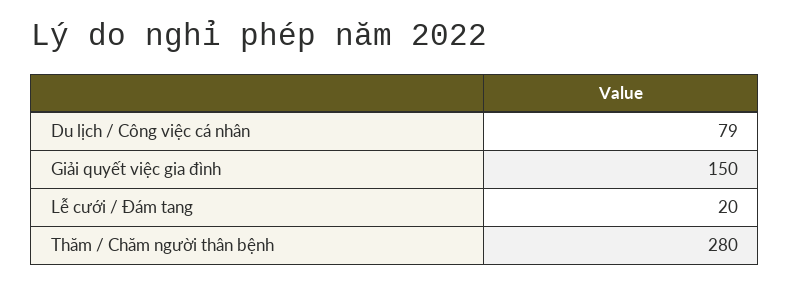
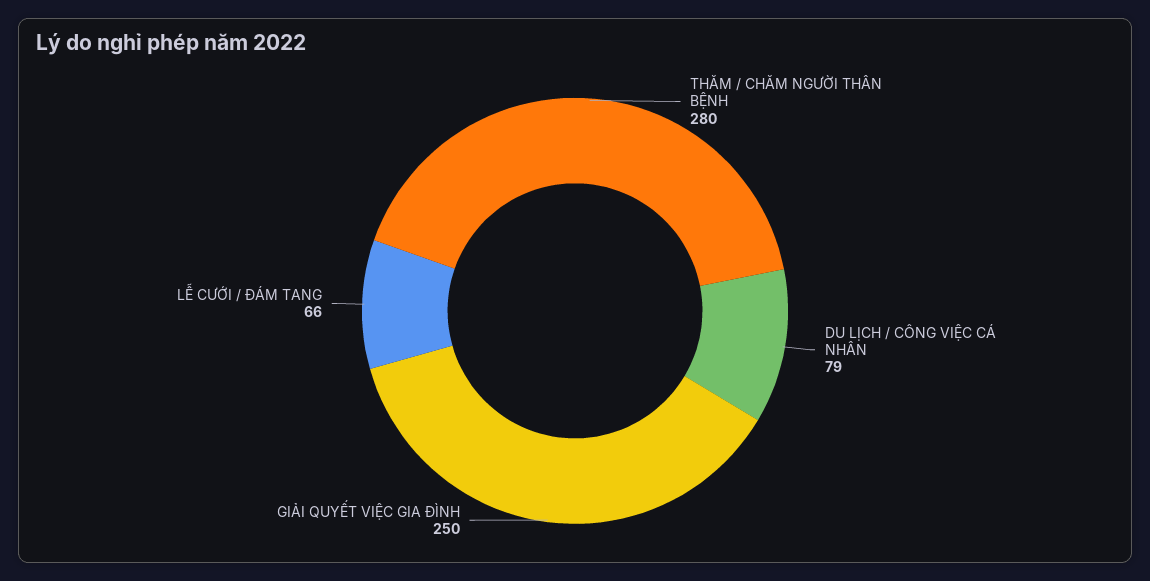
  {
    "Du lịch / Công việc cá nhân": 79,
-   "Giải quyết việc gia đình": 150,
+   "Giải quyết việc gia đình": 250,
-   "Lễ cưới / Đám tang": 20,
+   "Lễ cưới / Đám tang": 66,
    "Thăm / Chăm người thân bệnh": 280
  }

